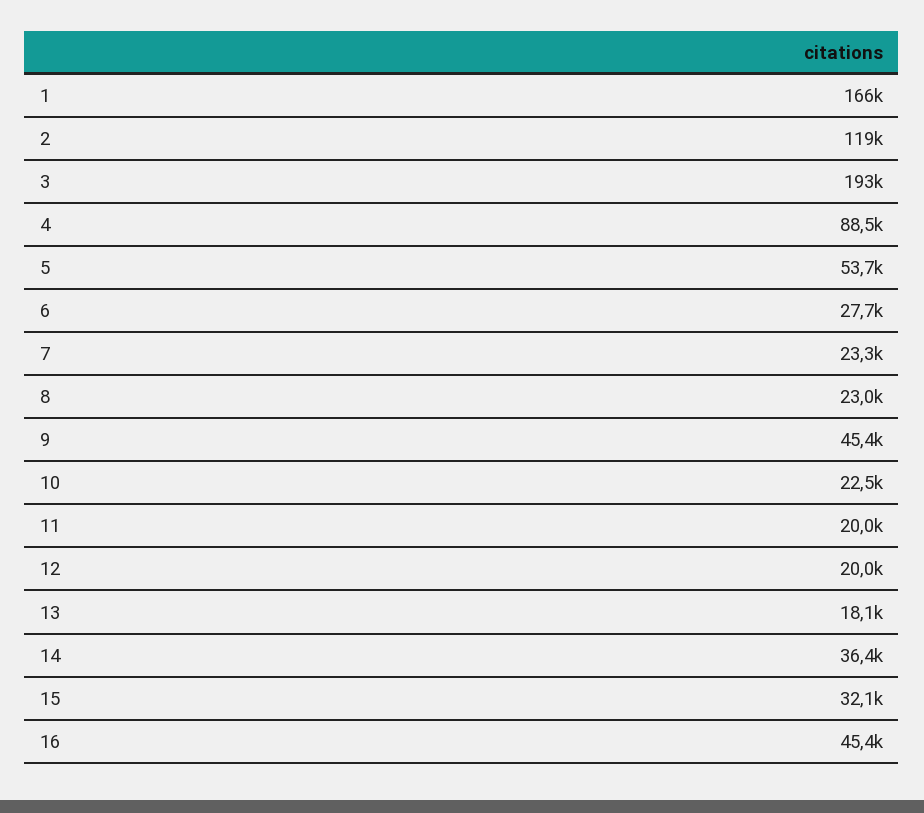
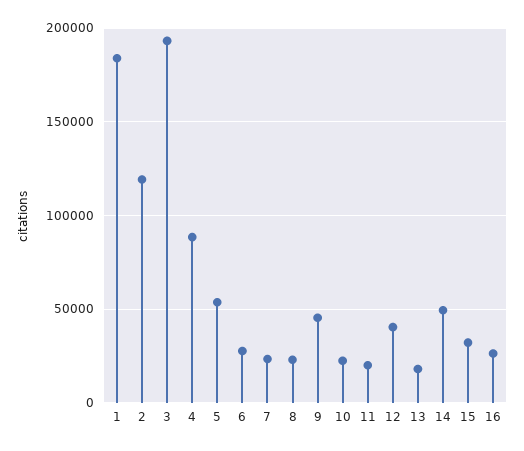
  {
-   "1": 166000,
+   "1": 185000,
    "2": 119000,
    "3": 193000,
    "4": 88500,
    "5": 53700,
    "6": 27700,
    "7": 23300,
    "8": 23000,
    "9": 45400,
    "10": 22500,
    "11": 20000,
-   "12": 20000,
+   "12": 40000,
    "13": 18100,
-   "14": 36400,
+   "14": 50000,
    "15": 32100,
-   "16": 45400
+   "16": 25000
  }

